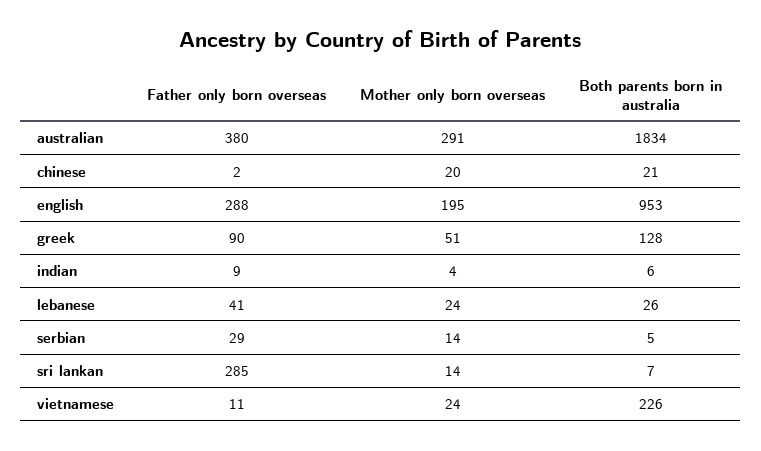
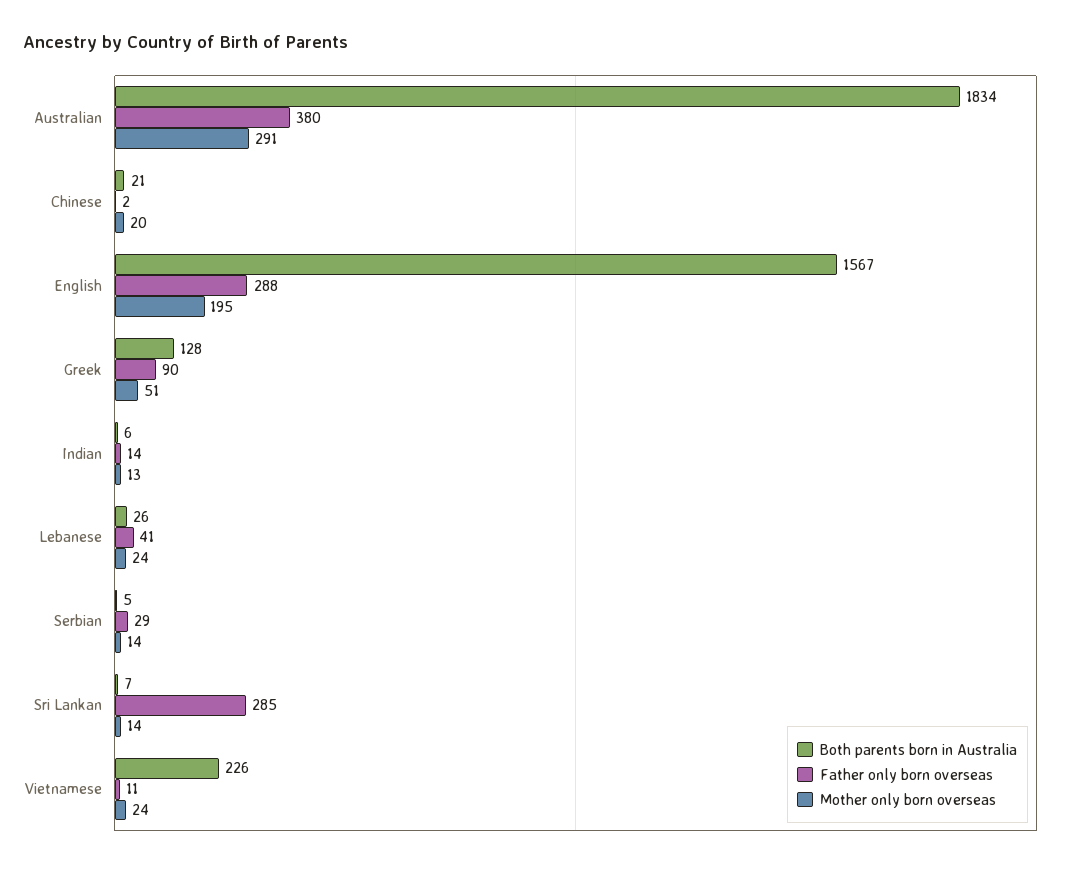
  {
    "Father only born overseas": {
      "australian": 380,
      "chinese": 2,
      "english": 288,
      "greek": 90,
-     "indian": 9,
+     "indian": 14,
      "lebanese": 41,
      "serbian": 29,
      "sri lankan": 285,
      "vietnamese": 11
    },
    "Mother only born overseas": {
      "australian": 291,
      "chinese": 20,
      "english": 195,
      "greek": 51,
-     "indian": 4,
+     "indian": 13,
      "lebanese": 24,
      "serbian": 14,
      "sri lankan": 14,
      "vietnamese": 24
    },
    "Both parents born in australia": {
      "australian": 1834,
      "chinese": 21,
-     "english": 953,
+     "english": 1567,
      "greek": 128,
      "indian": 6,
      "lebanese": 26,
      "serbian": 5,
      "sri lankan": 7,
      "vietnamese": 226
    }
  }

